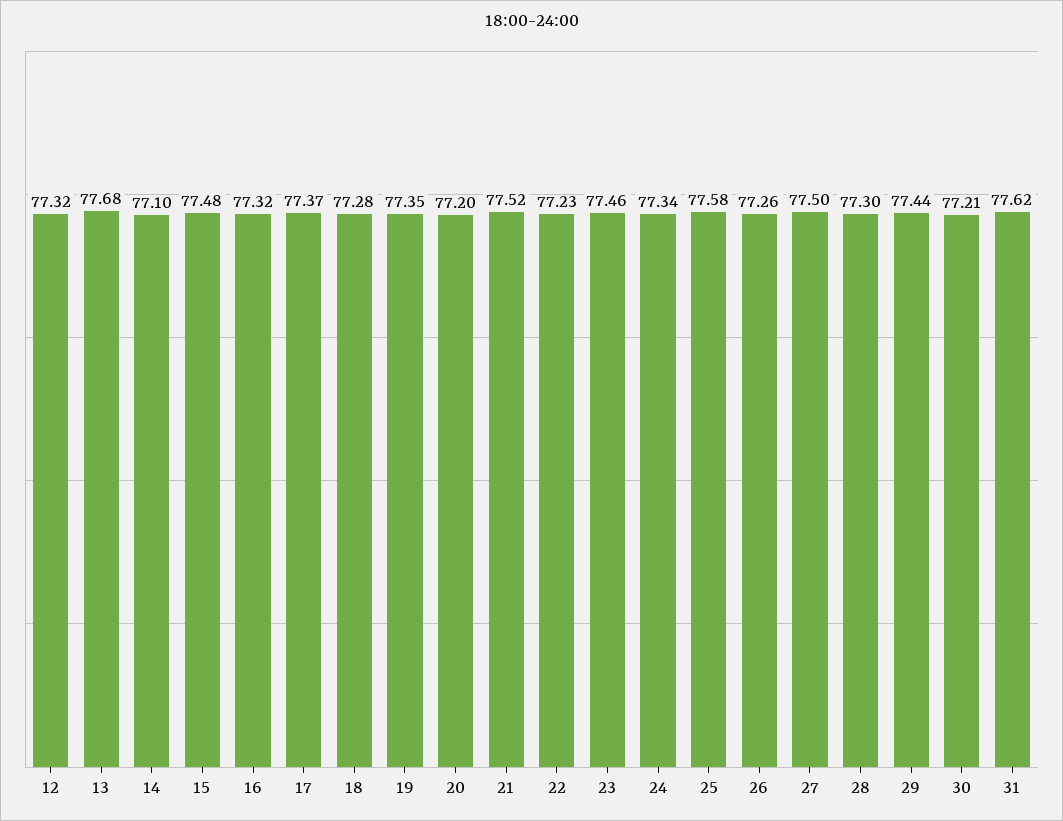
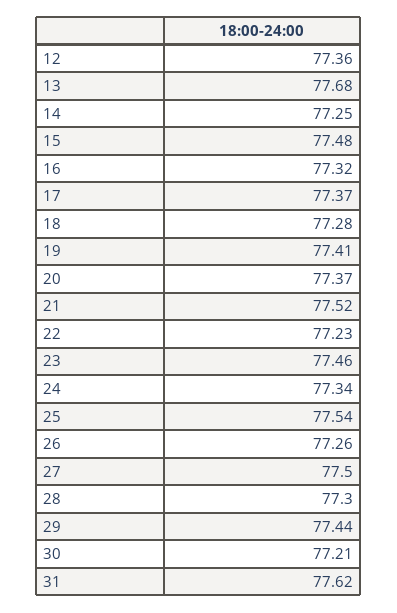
  {
-   "12": 77.32,
+   "12": 77.36,
    "13": 77.68,
-   "14": 77.1,
+   "14": 77.25,
    "15": 77.48,
    "16": 77.32,
    "17": 77.37,
    "18": 77.28,
-   "19": 77.35,
+   "19": 77.41,
-   "20": 77.2,
+   "20": 77.37,
    "21": 77.52,
    "22": 77.23,
    "23": 77.46,
    "24": 77.34,
-   "25": 77.58,
+   "25": 77.54,
    "26": 77.26,
    "27": 77.5,
    "28": 77.3,
    "29": 77.44,
    "30": 77.21,
    "31": 77.62
  }

